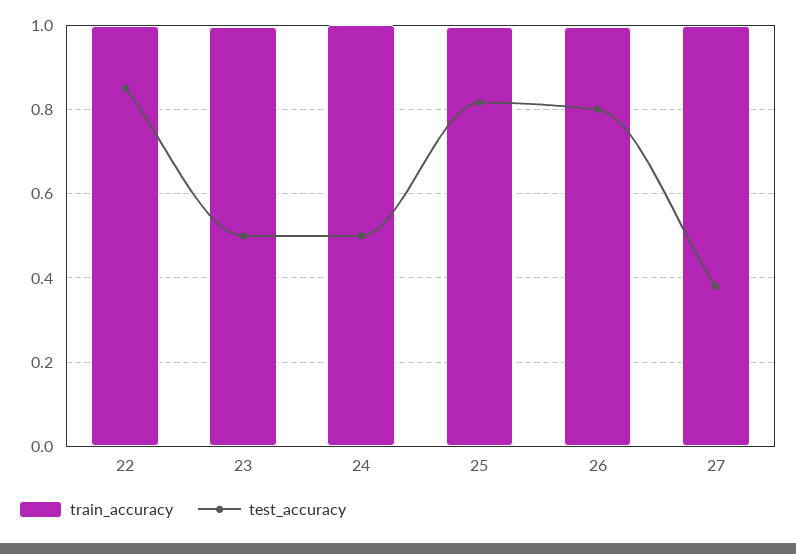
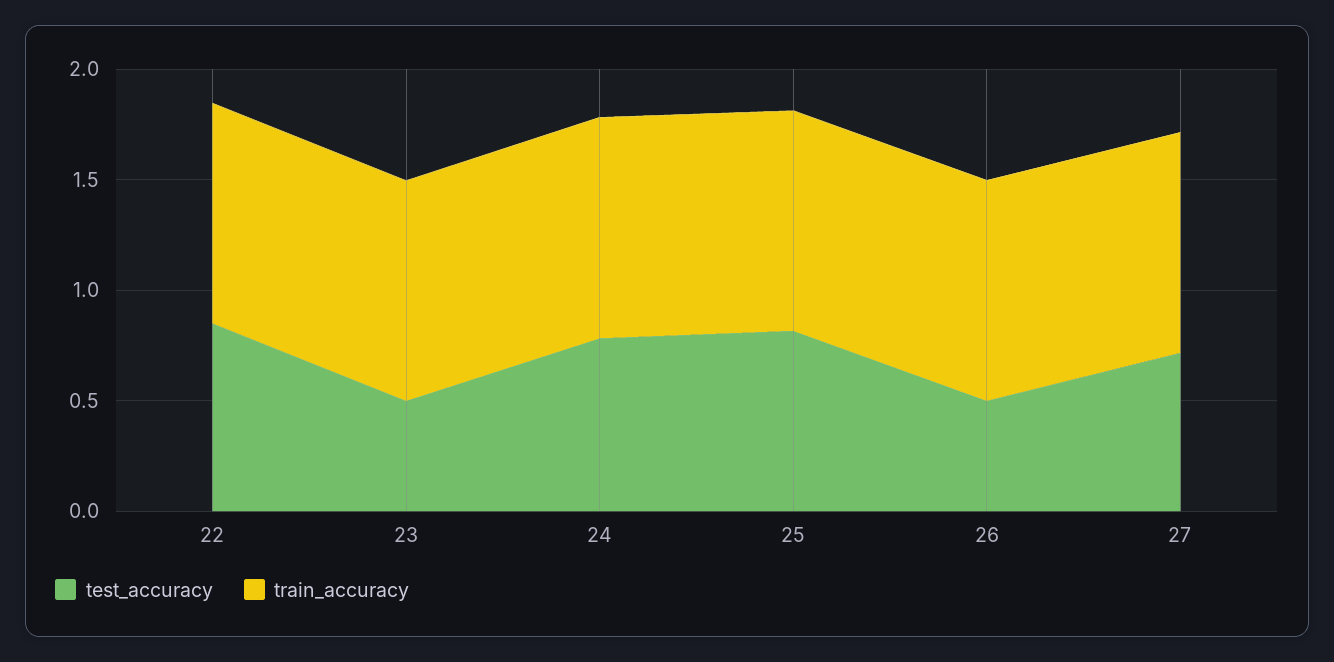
  {
    "train_accuracy": {
      "22": 1,
      "23": 1,
      "24": 1,
      "25": 1,
      "26": 1,
      "27": 1
    },
    "test_accuracy": {
      "22": 0.86,
      "23": 0.5,
-     "24": 0.5,
+     "24": 0.8,
      "25": 0.82,
-     "26": 0.8,
+     "26": 0.5,
-     "27": 0.38
+     "27": 0.7
    }
  }

